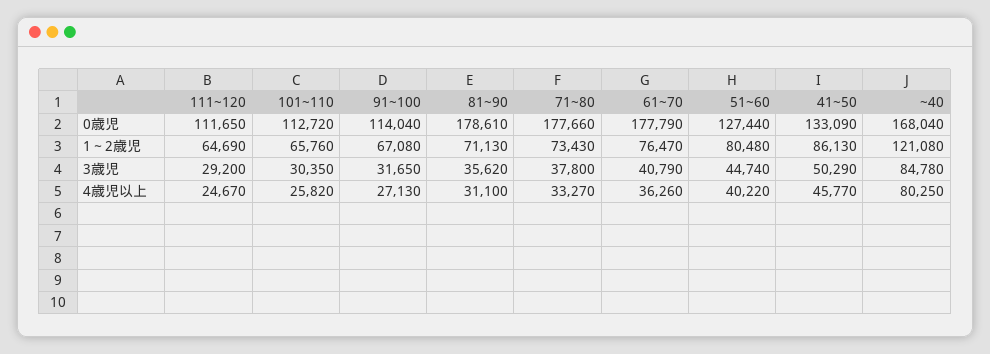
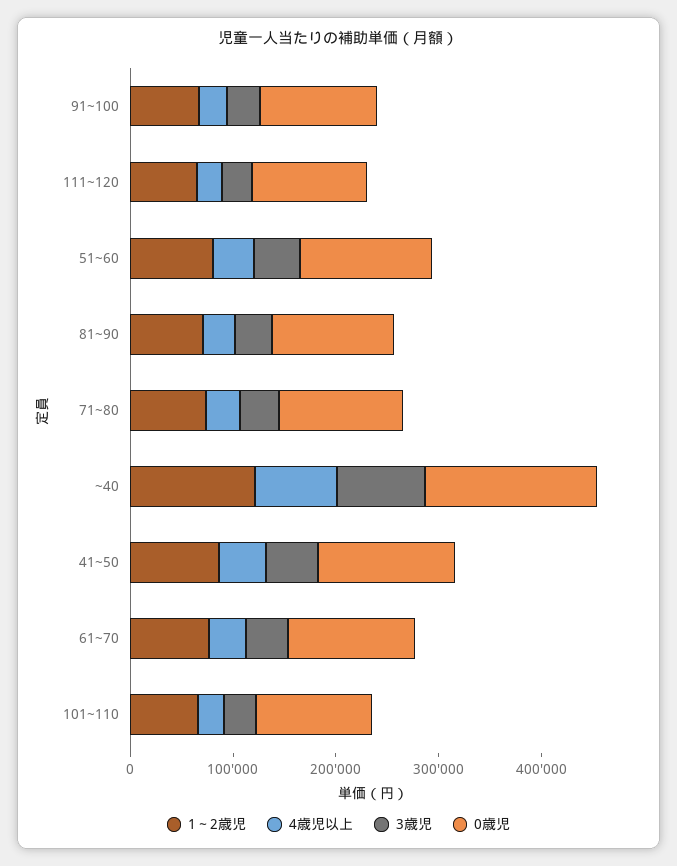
  {
    "0歳児": {
      "111~120": 111650,
      "101~110": 112720,
      "91~100": 114040,
-     "81~90": 178610,
+     "81~90": 120000,
-     "71~80": 177660,
+     "71~80": 120000,
-     "61~70": 177790,
+     "61~70": 120000,
      "51~60": 127440,
      "41~50": 133090,
      "~40": 168040
    },
    "1～2歳児": {
      "111~120": 64690,
      "101~110": 65760,
      "91~100": 67080,
      "81~90": 71130,
      "71~80": 73430,
      "61~70": 76470,
      "51~60": 80480,
      "41~50": 86130,
      "~40": 121080
    },
    "3歳児": {
      "111~120": 29200,
      "101~110": 30350,
      "91~100": 31650,
      "81~90": 35620,
      "71~80": 37800,
      "61~70": 40790,
      "51~60": 44740,
      "41~50": 50290,
      "~40": 84780
    },
    "4歳児以上": {
      "111~120": 24670,
      "101~110": 25820,
      "91~100": 27130,
      "81~90": 31100,
      "71~80": 33270,
      "61~70": 36260,
      "51~60": 40220,
      "41~50": 45770,
      "~40": 80250
    }
  }

